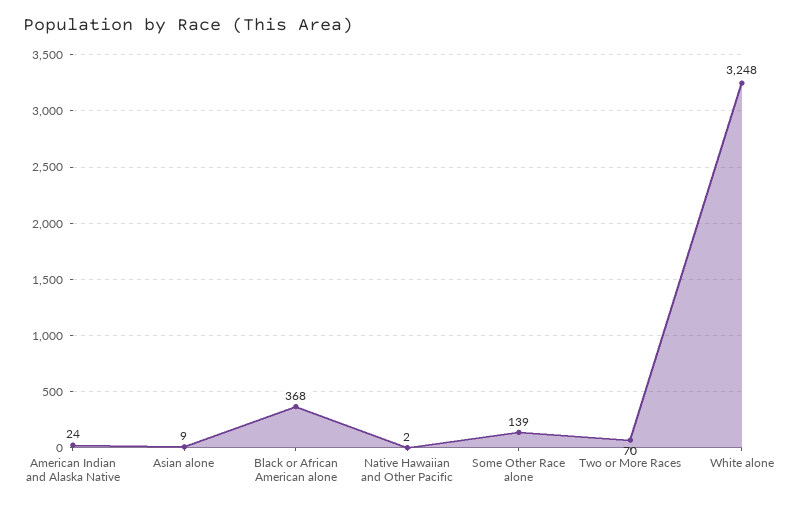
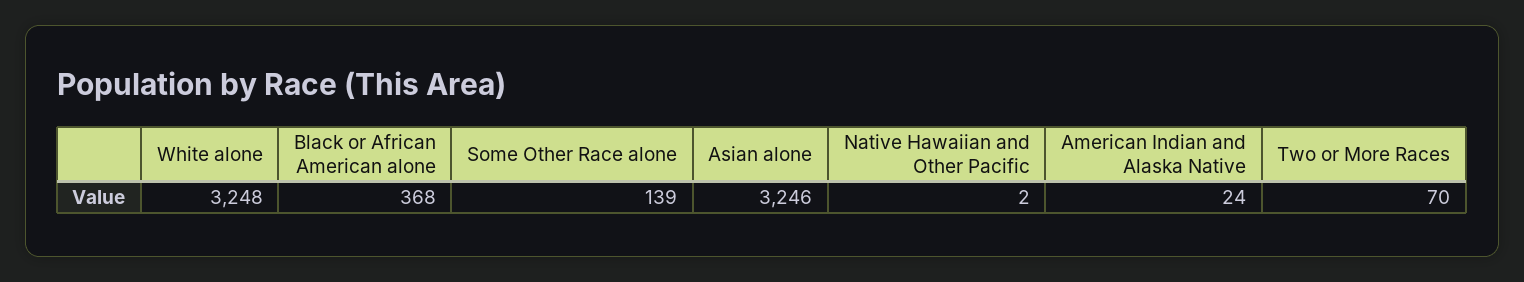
  {
    "American Indian and Alaska Native": 24,
-   "Asian alone": 9,
+   "Asian alone": 3246,
    "Black or African American alone": 368,
    "Native Hawaiian and Other Pacific": 2,
    "Some Other Race alone": 139,
    "Two or More Races": 70,
    "White alone": 3248
  }

